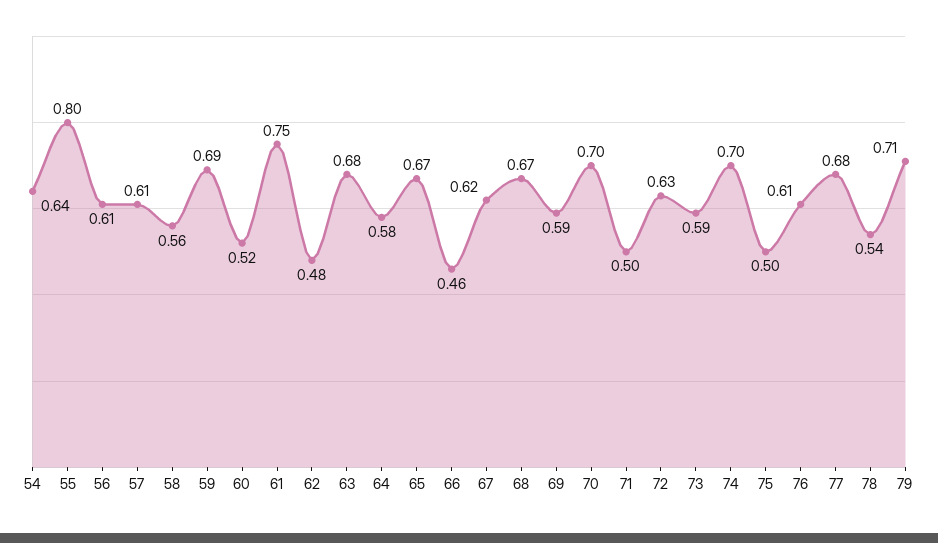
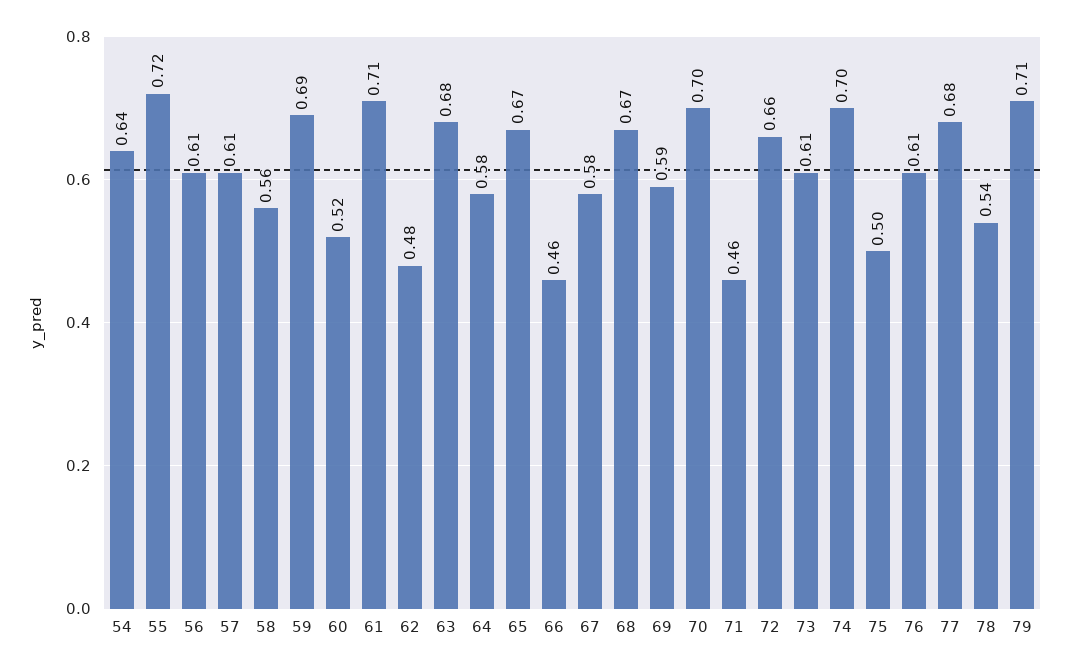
  {
    "54": 0.64,
-   "55": 0.8,
+   "55": 0.72,
    "56": 0.61,
    "57": 0.61,
    "58": 0.56,
    "59": 0.69,
    "60": 0.52,
-   "61": 0.75,
+   "61": 0.71,
    "62": 0.48,
    "63": 0.68,
    "64": 0.58,
    "65": 0.67,
    "66": 0.46,
-   "67": 0.62,
+   "67": 0.58,
    "68": 0.67,
    "69": 0.59,
    "70": 0.7,
-   "71": 0.5,
+   "71": 0.46,
-   "72": 0.63,
+   "72": 0.66,
-   "73": 0.59,
+   "73": 0.61,
    "74": 0.7,
    "75": 0.5,
    "76": 0.61,
    "77": 0.68,
    "78": 0.54,
    "79": 0.71
  }

